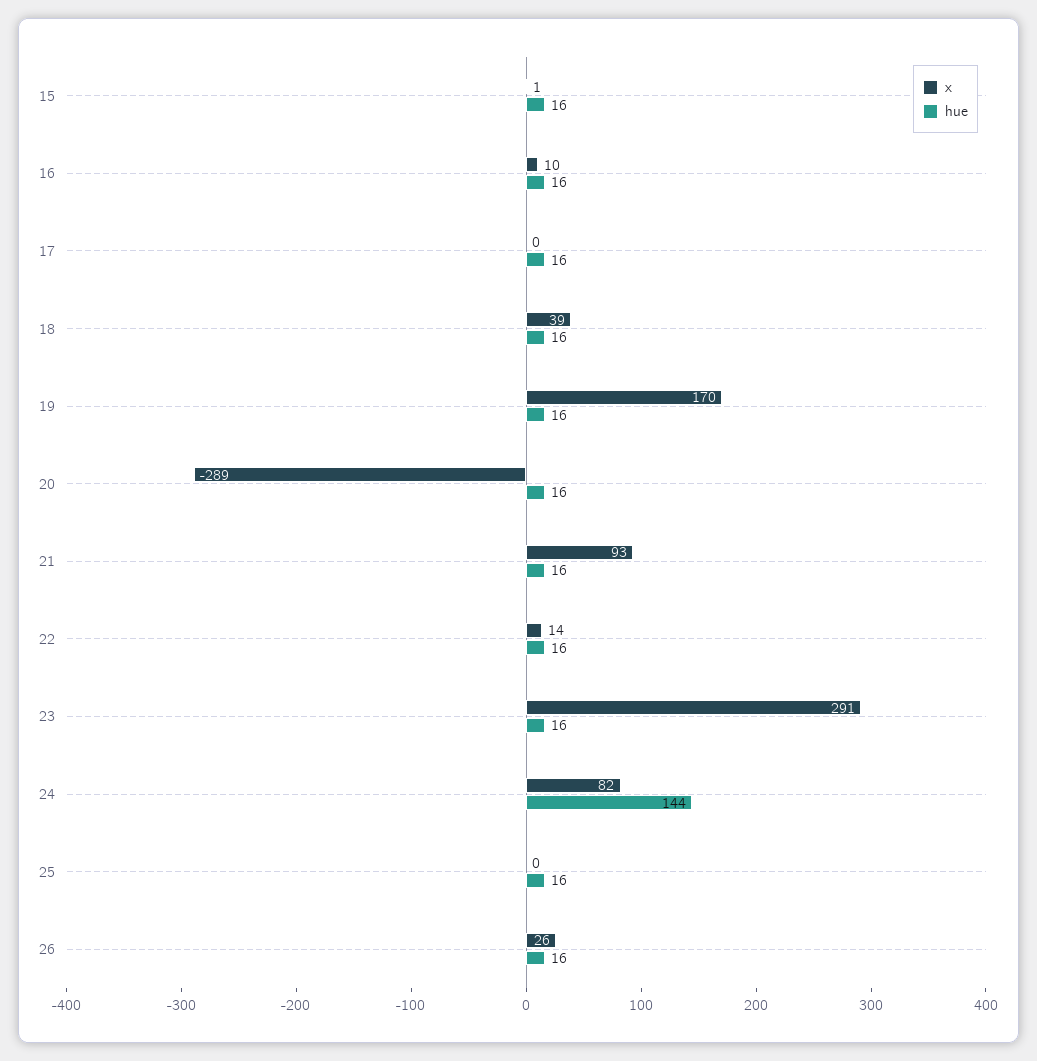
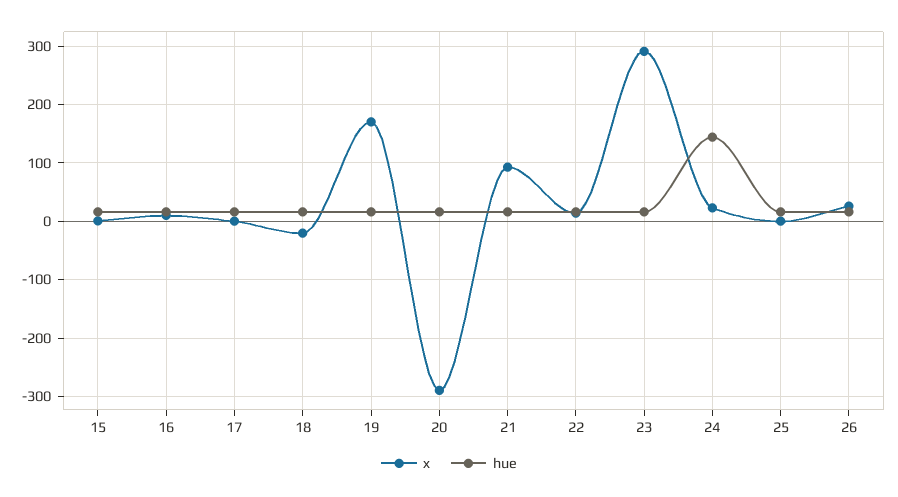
  {
    "x": {
      "15": 1,
      "16": 10,
      "17": 0,
-     "18": 39,
+     "18": -20,
      "19": 170,
      "20": -289,
      "21": 93,
      "22": 14,
      "23": 291,
-     "24": 82,
+     "24": 20,
      "25": 0,
      "26": 26
    },
    "hue": {
      "15": 16,
      "16": 16,
      "17": 16,
      "18": 16,
      "19": 16,
      "20": 16,
      "21": 16,
      "22": 16,
      "23": 16,
      "24": 144,
      "25": 16,
      "26": 16
    }
  }

